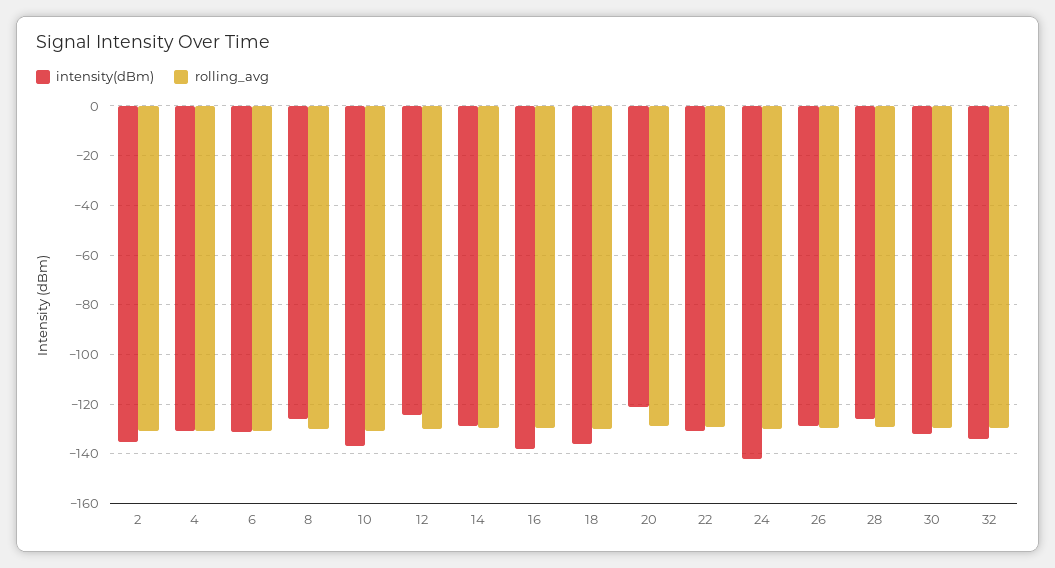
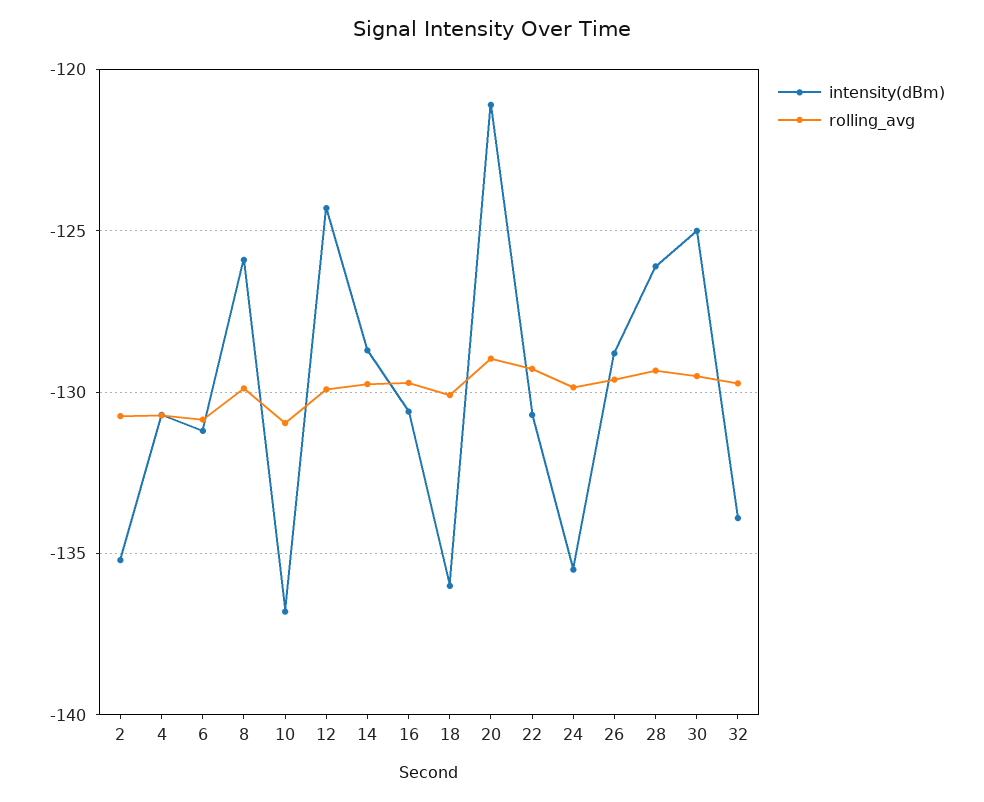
  {
    "intensity(dBm)": {
      "2": -135,
      "4": -130.5,
      "6": -131,
      "8": -126,
      "10": -137,
      "12": -124.5,
      "14": -128.5,
-     "16": -137.5,
+     "16": -130.5,
      "18": -136,
      "20": -121,
      "22": -130.5,
-     "24": -142.5,
+     "24": -135.5,
      "26": -129,
      "28": -126,
-     "30": -132.5,
+     "30": -125,
      "32": -134
    },
    "rolling_avg": {
      "2": -130.5,
      "4": -130.5,
      "6": -131,
      "8": -130,
      "10": -131,
      "12": -130,
      "14": -130,
      "16": -129.5,
      "18": -130,
      "20": -129,
      "22": -129.5,
      "24": -130,
      "26": -129.5,
      "28": -129.5,
      "30": -129.5,
      "32": -129.5
    }
  }

